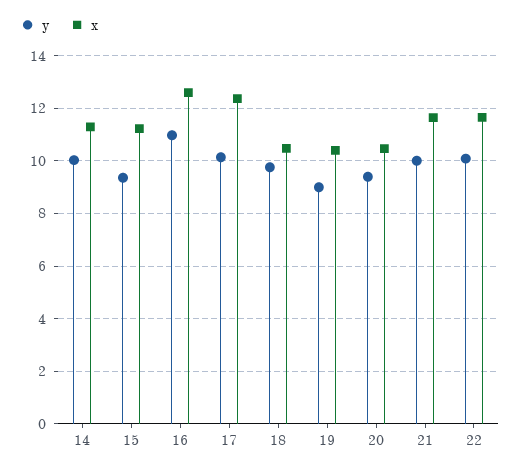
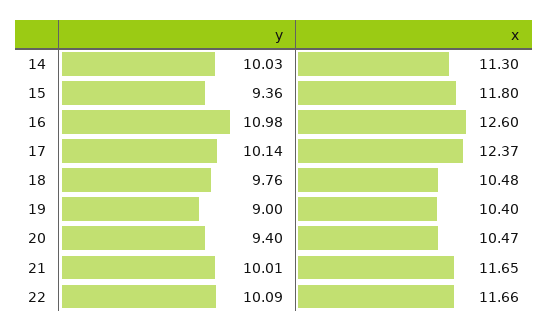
  {
    "y": {
      "14": 10.03,
      "15": 9.36,
      "16": 10.98,
      "17": 10.14,
      "18": 9.76,
      "19": 9,
      "20": 9.4,
      "21": 10.01,
      "22": 10.09
    },
    "x": {
      "14": 11.3,
-     "15": 11.25,
+     "15": 11.8,
      "16": 12.6,
      "17": 12.37,
      "18": 10.48,
      "19": 10.4,
      "20": 10.47,
      "21": 11.65,
      "22": 11.66
    }
  }

